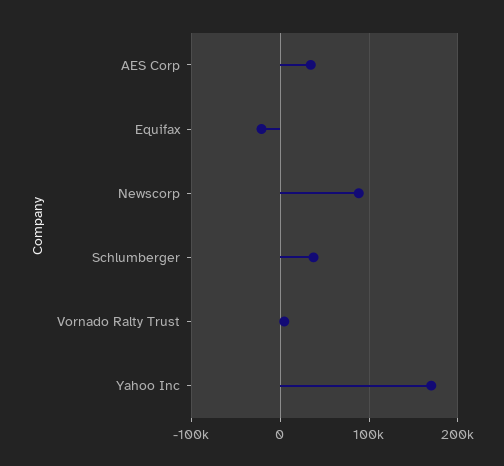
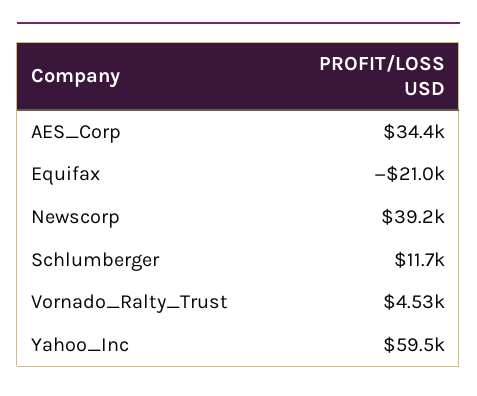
  {
    "AES Corp": 34400,
    "Equifax": -21000,
-   "Newscorp": 90000,
+   "Newscorp": 39200,
-   "Schlumberger": 40000,
+   "Schlumberger": 11700,
    "Vornado Ralty Trust": 4530,
-   "Yahoo Inc": 170000
+   "Yahoo Inc": 59500
  }

